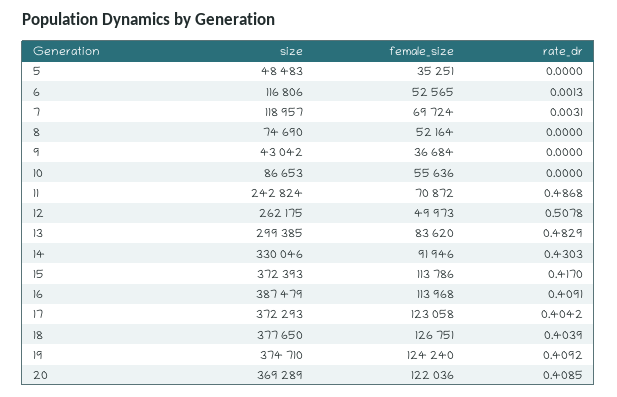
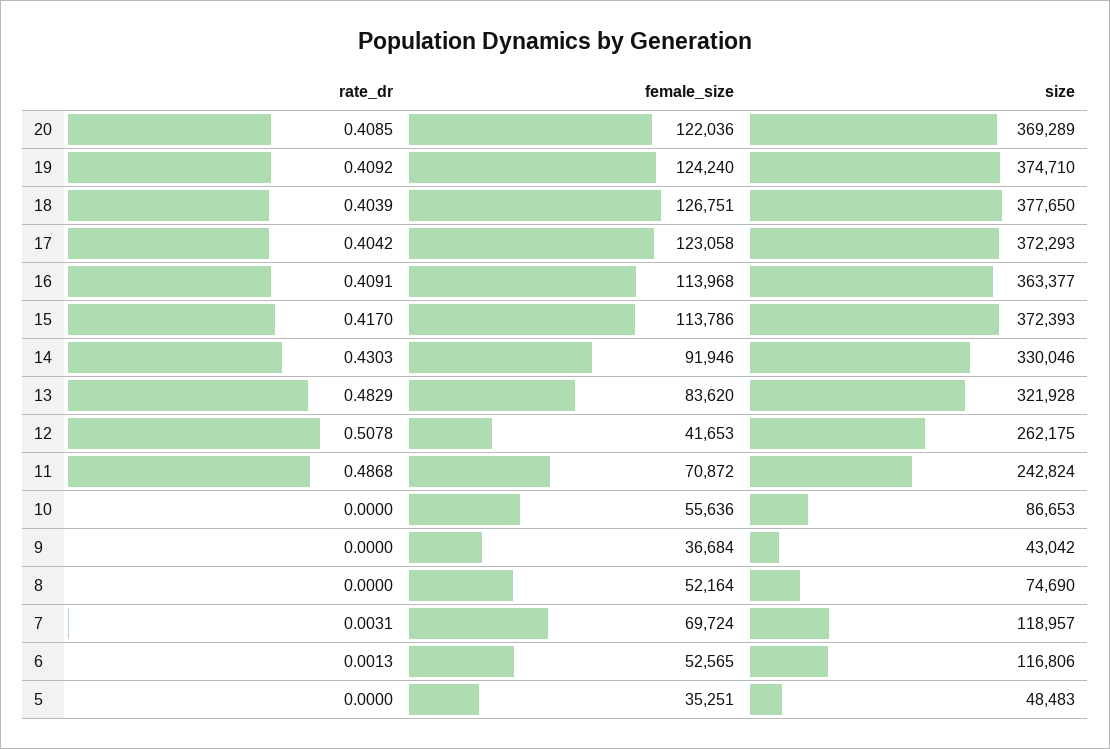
  {
    "size": {
      "5": 48483,
      "6": 116806,
      "7": 118957,
      "8": 74690,
      "9": 43042,
      "10": 86653,
      "11": 242824,
      "12": 262175,
-     "13": 299385,
+     "13": 321928,
      "14": 330046,
      "15": 372393,
-     "16": 387479,
+     "16": 363377,
      "17": 372293,
      "18": 377650,
      "19": 374710,
      "20": 369289
    },
    "female_size": {
      "5": 35251,
      "6": 52565,
      "7": 69724,
      "8": 52164,
      "9": 36684,
      "10": 55636,
      "11": 70872,
-     "12": 49973,
+     "12": 41653,
      "13": 83620,
      "14": 91946,
      "15": 113786,
      "16": 113968,
      "17": 123058,
      "18": 126751,
      "19": 124240,
      "20": 122036
    },
    "rate_dr": {
      "5": 0,
      "6": 0.0013,
      "7": 0.0031,
      "8": 0,
      "9": 0,
      "10": 0,
      "11": 0.4868,
      "12": 0.5078,
      "13": 0.4829,
      "14": 0.4303,
      "15": 0.417,
      "16": 0.4091,
      "17": 0.4042,
      "18": 0.4039,
      "19": 0.4092,
      "20": 0.4085
    }
  }

